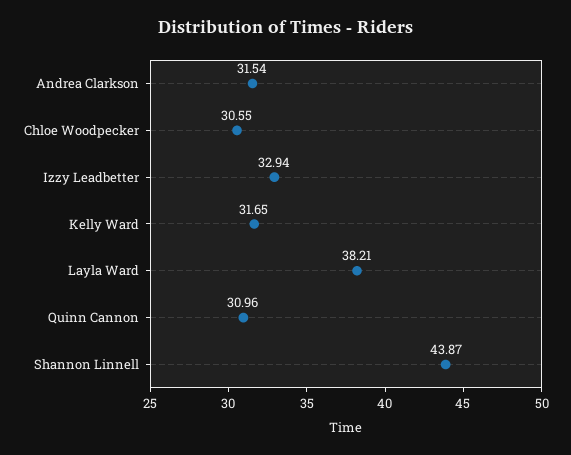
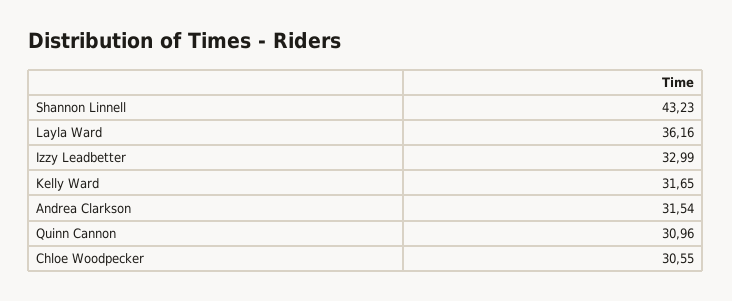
  {
    "Andrea Clarkson": 31.54,
    "Chloe Woodpecker": 30.55,
-   "Izzy Leadbetter": 32.94,
+   "Izzy Leadbetter": 32.99,
    "Kelly Ward": 31.65,
-   "Layla Ward": 38.21,
+   "Layla Ward": 36.16,
    "Quinn Cannon": 30.96,
-   "Shannon Linnell": 43.87
+   "Shannon Linnell": 43.23
  }

